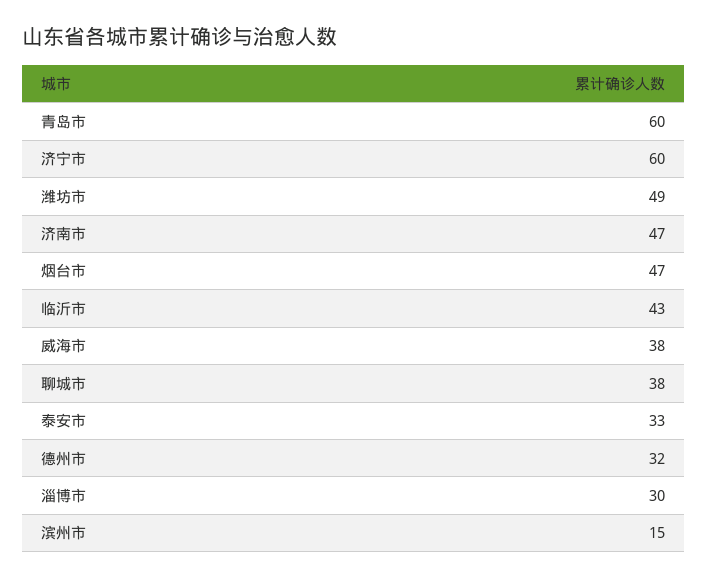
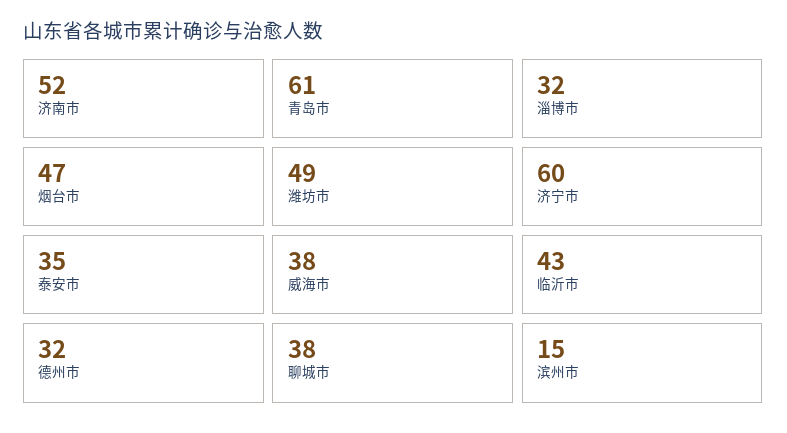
  {
-   "青岛市": 60,
+   "青岛市": 61,
    "济宁市": 60,
    "潍坊市": 49,
-   "济南市": 47,
+   "济南市": 52,
    "烟台市": 47,
    "临沂市": 43,
    "威海市": 38,
    "聊城市": 38,
-   "泰安市": 33,
+   "泰安市": 35,
    "德州市": 32,
-   "淄博市": 30,
+   "淄博市": 32,
    "滨州市": 15
  }

